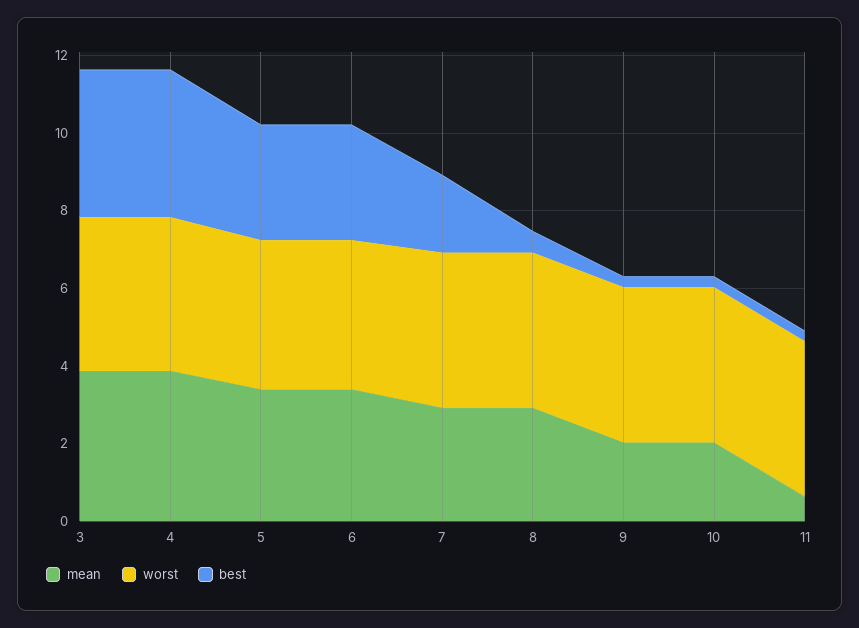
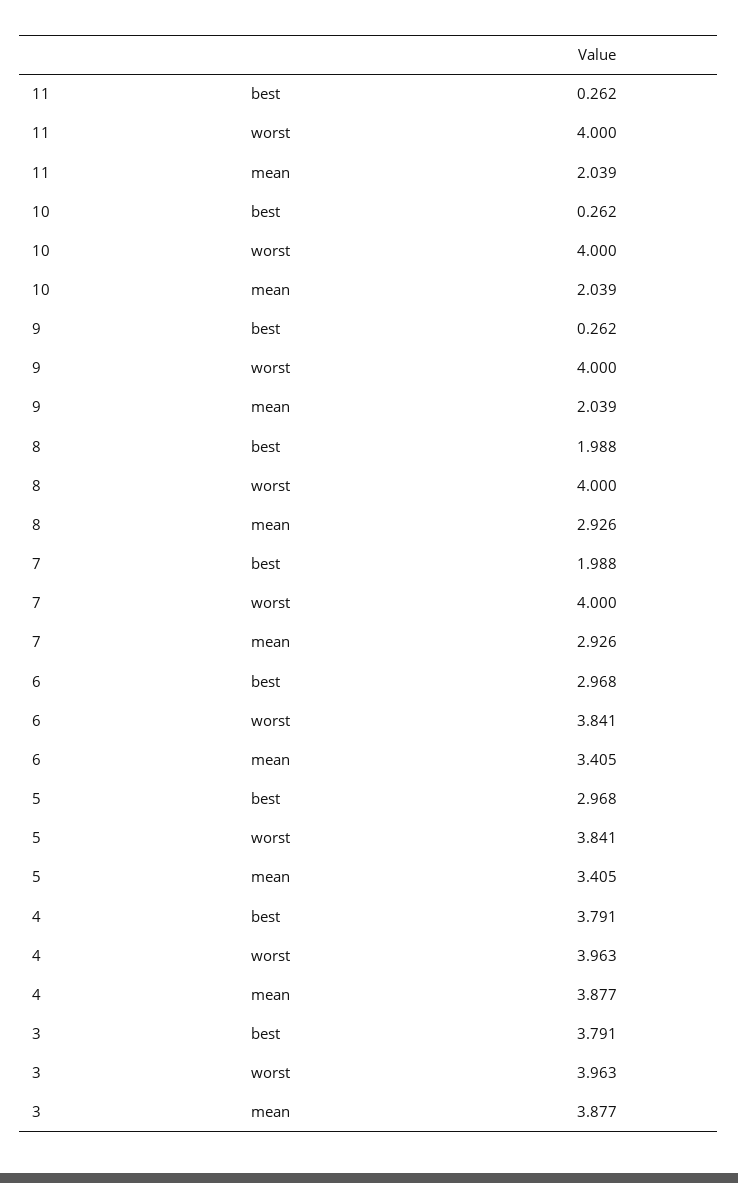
  {
    "mean": {
      "3": 3.877,
      "4": 3.877,
      "5": 3.405,
      "6": 3.405,
      "7": 2.926,
      "8": 2.926,
      "9": 2.039,
      "10": 2.039,
-     "11": 0.5
+     "11": 2.039
    },
    "worst": {
      "3": 3.963,
      "4": 3.963,
      "5": 3.841,
      "6": 3.841,
      "7": 4,
      "8": 4,
      "9": 4,
      "10": 4,
      "11": 4
    },
    "best": {
      "3": 3.791,
      "4": 3.791,
      "5": 2.968,
      "6": 2.968,
      "7": 1.988,
-     "8": 0.5,
+     "8": 1.988,
      "9": 0.262,
      "10": 0.262,
      "11": 0.262
    }
  }

